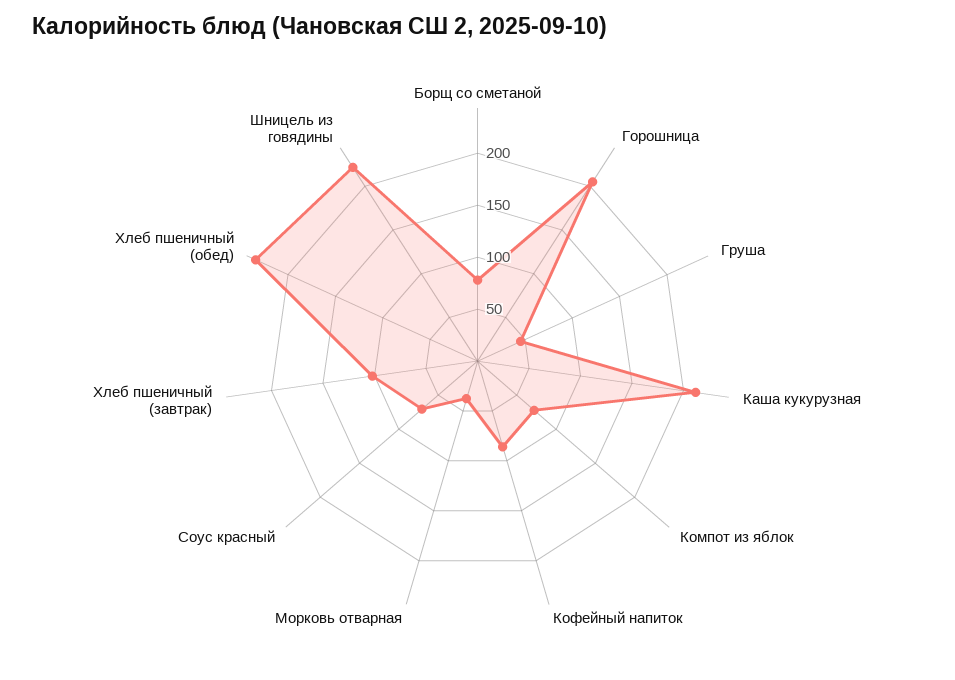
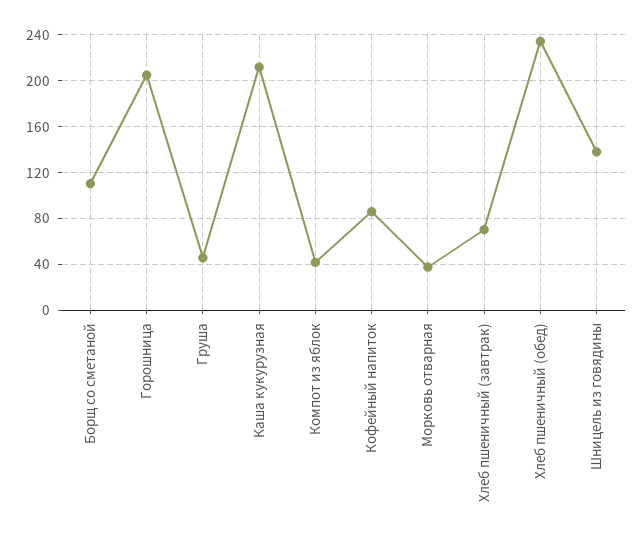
  {
-   "Борщ со сметаной": 80,
+   "Борщ со сметаной": 110,
    "Горошница": 200,
    "Груша": 50,
    "Каша кукурузная": 210,
-   "Компот из яблок": 70,
+   "Компот из яблок": 40,
    "Кофейный напиток": 90,
    "Морковь отварная": 40,
-   "Соус красный": 70,
-   "Хлеб пшеничный (завтрак)": 100,
+   "Хлеб пшеничный (завтрак)": 70,
    "Хлеб пшеничный (обед)": 230,
-   "Шницель из говядины": 220
+   "Шницель из говядины": 140
  }

